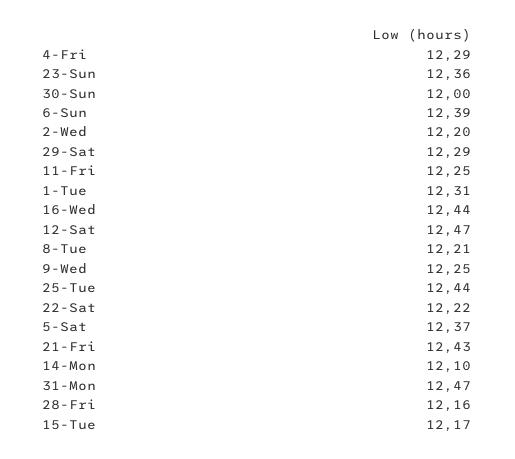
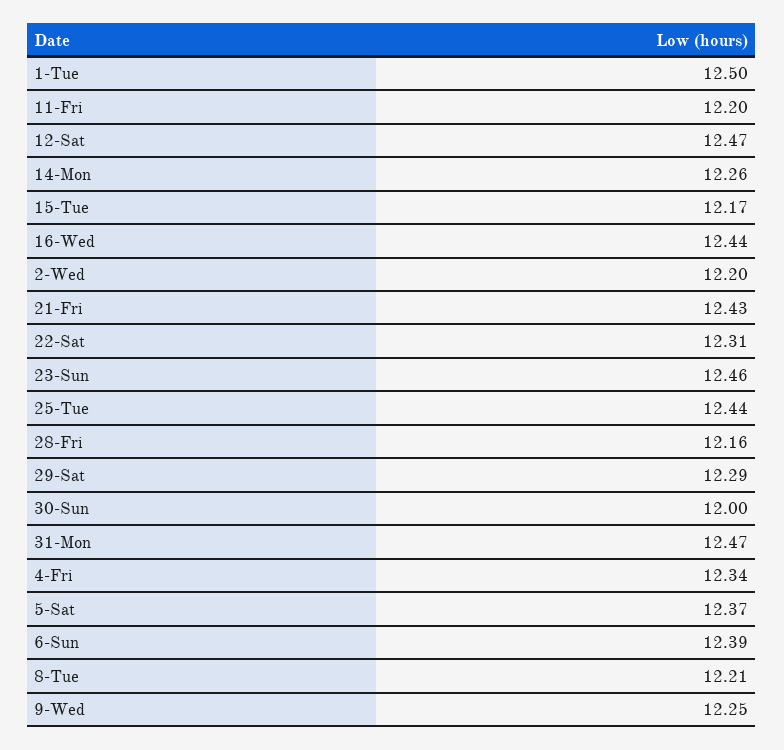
  {
-   "4-Fri": 12.29,
+   "4-Fri": 12.34,
-   "23-Sun": 12.36,
+   "23-Sun": 12.46,
    "30-Sun": 12,
    "6-Sun": 12.39,
    "2-Wed": 12.2,
    "29-Sat": 12.29,
-   "11-Fri": 12.25,
+   "11-Fri": 12.2,
-   "1-Tue": 12.31,
+   "1-Tue": 12.5,
    "16-Wed": 12.44,
    "12-Sat": 12.47,
    "8-Tue": 12.21,
    "9-Wed": 12.25,
    "25-Tue": 12.44,
-   "22-Sat": 12.22,
+   "22-Sat": 12.31,
    "5-Sat": 12.37,
    "21-Fri": 12.43,
-   "14-Mon": 12.1,
+   "14-Mon": 12.26,
    "31-Mon": 12.47,
    "28-Fri": 12.16,
    "15-Tue": 12.17
  }

